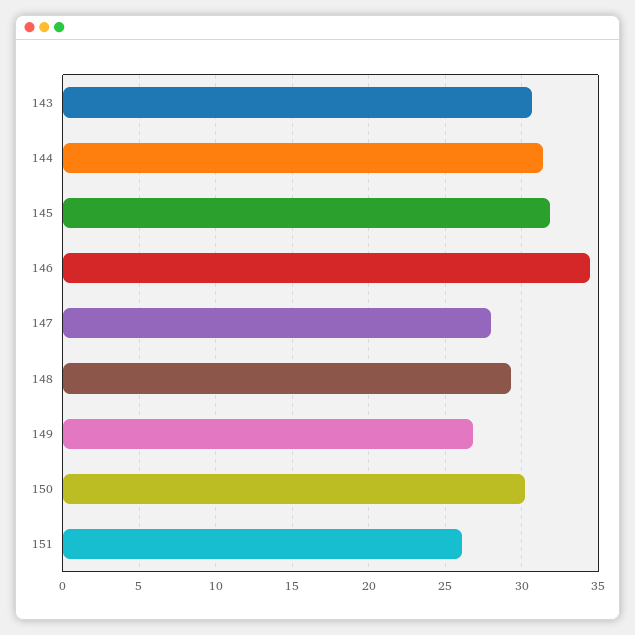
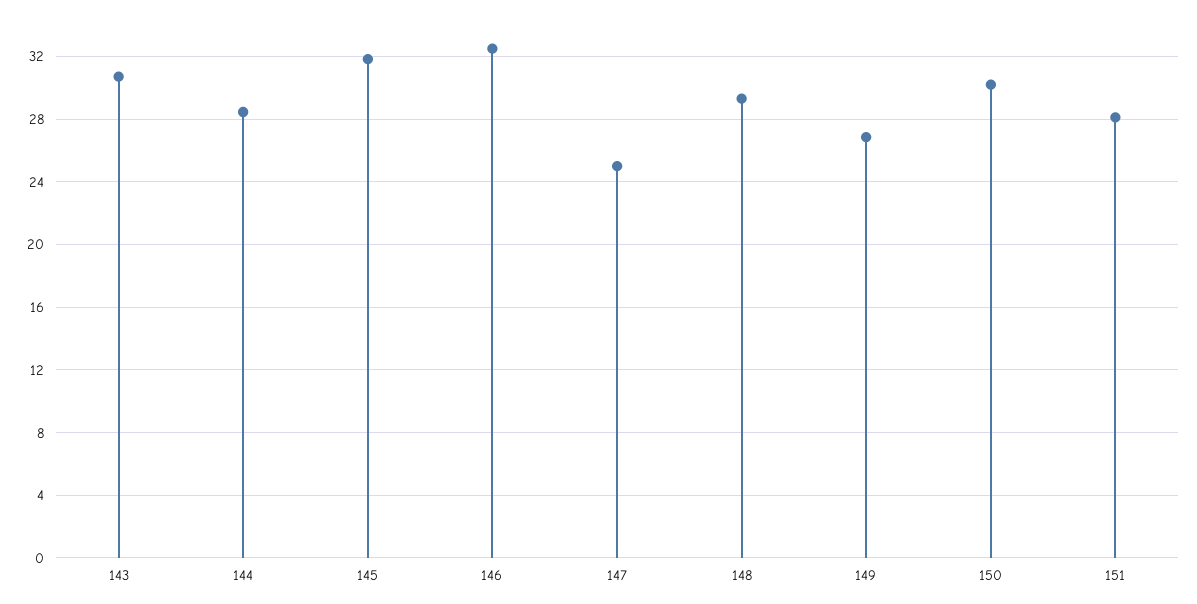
  {
    "143": 30.5,
-   "144": 31.5,
+   "144": 28.5,
    "145": 32,
-   "146": 34.5,
+   "146": 32.5,
-   "147": 28,
+   "147": 25,
    "148": 29.5,
    "149": 27,
    "150": 30,
-   "151": 26
+   "151": 28
  }

